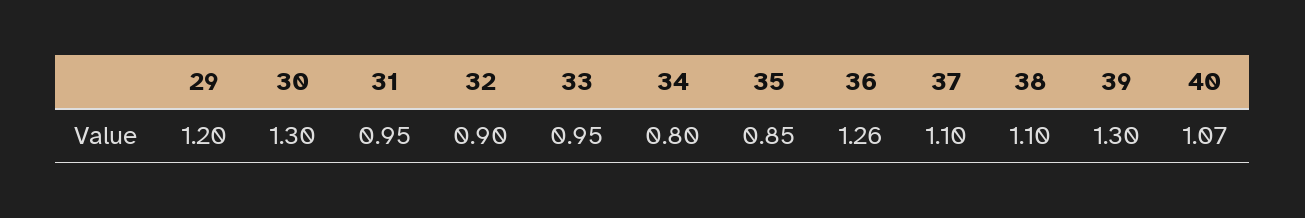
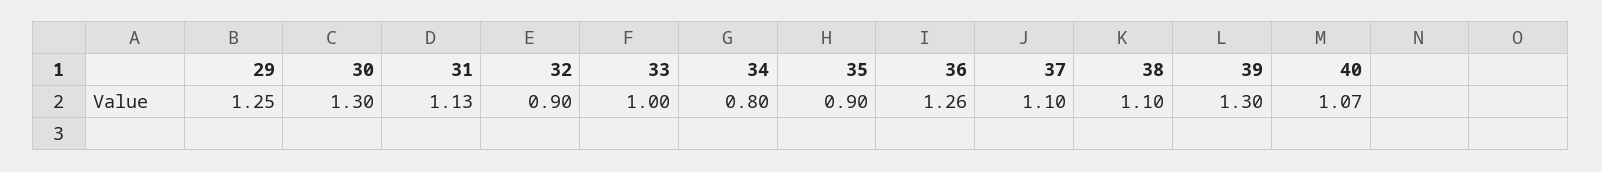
  {
-   "29": 1.2,
+   "29": 1.25,
    "30": 1.3,
-   "31": 0.95,
+   "31": 1.13,
    "32": 0.9,
-   "33": 0.95,
+   "33": 1,
    "34": 0.8,
-   "35": 0.85,
+   "35": 0.9,
    "36": 1.26,
    "37": 1.1,
    "38": 1.1,
    "39": 1.3,
    "40": 1.07
  }

